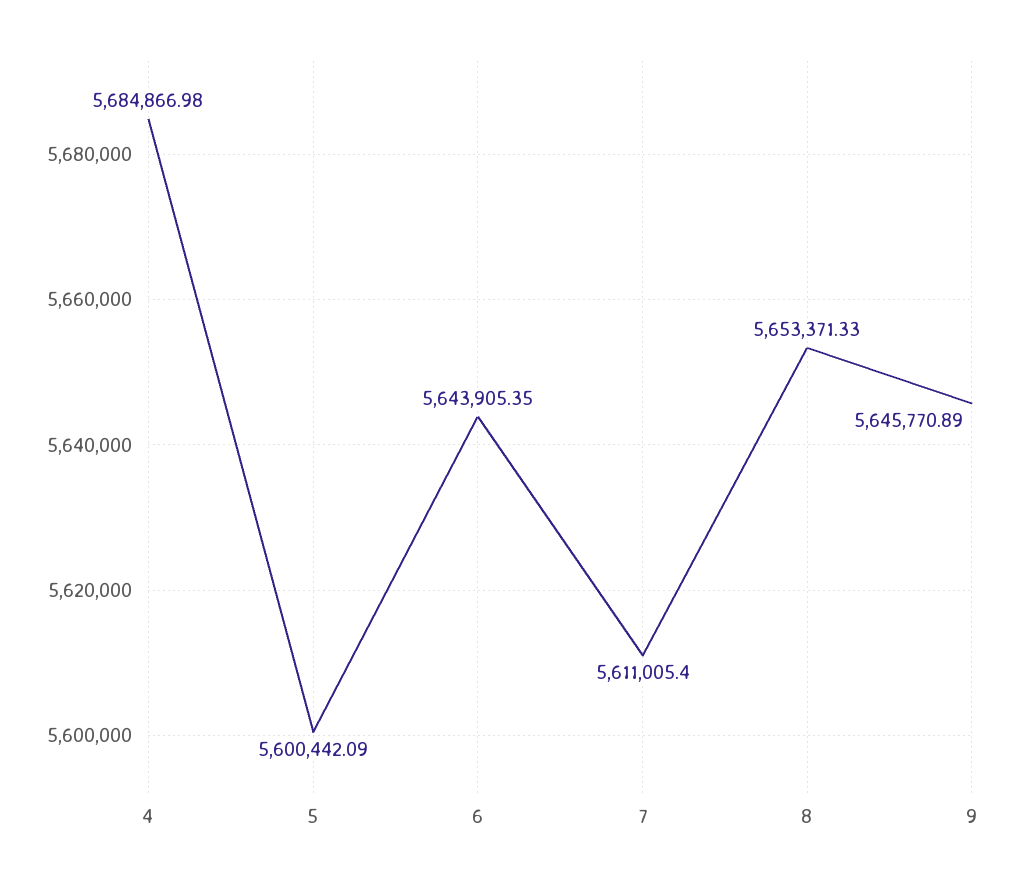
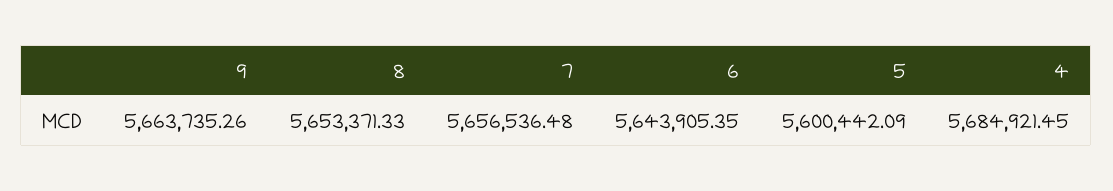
  {
-   "4": 5684866.98,
+   "4": 5684921.45,
    "5": 5600442.09,
    "6": 5643905.35,
-   "7": 5611005.4,
+   "7": 5656536.48,
    "8": 5653371.33,
-   "9": 5645770.89
+   "9": 5663735.26
  }

